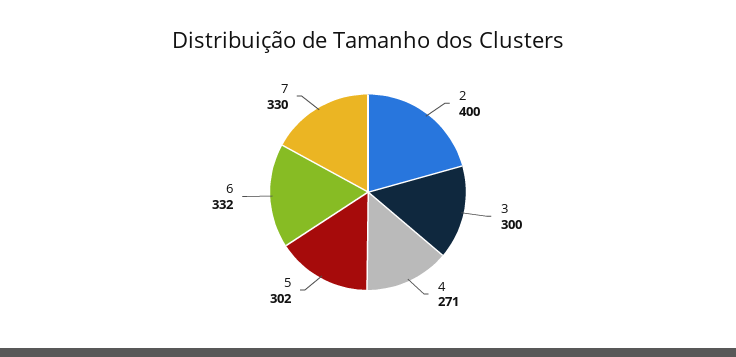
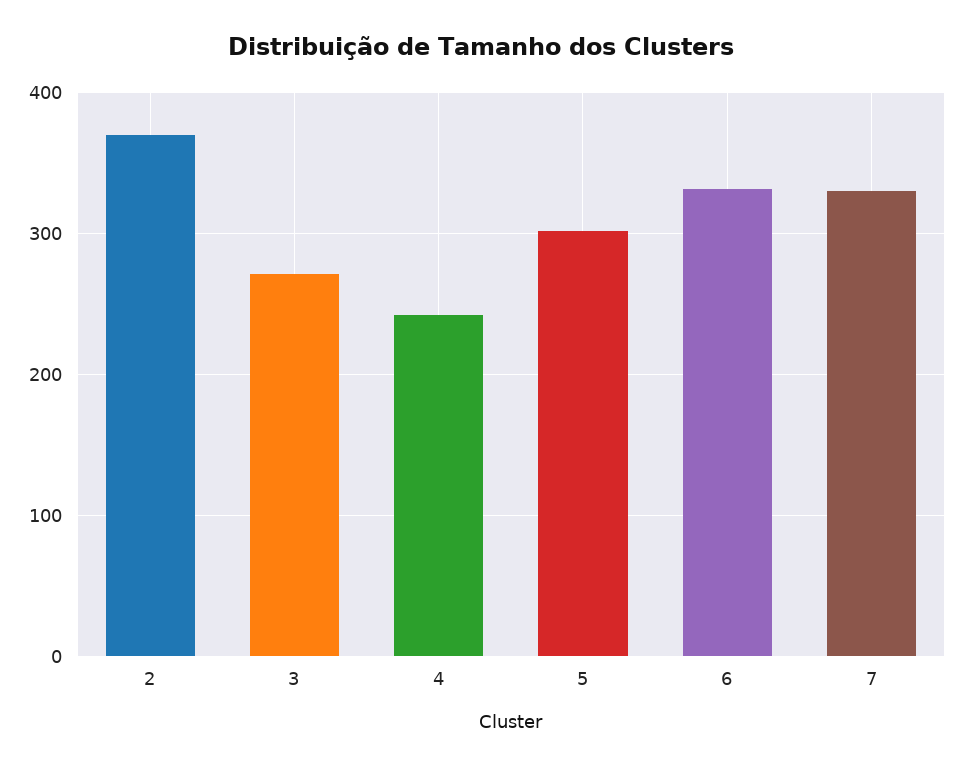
  {
-   "2": 400,
+   "2": 370,
-   "3": 300,
+   "3": 270,
-   "4": 271,
+   "4": 240,
    "5": 302,
    "6": 332,
    "7": 330
  }

